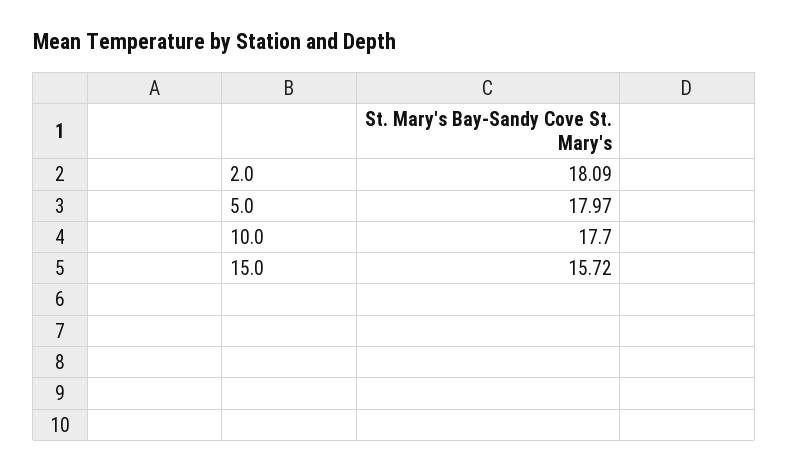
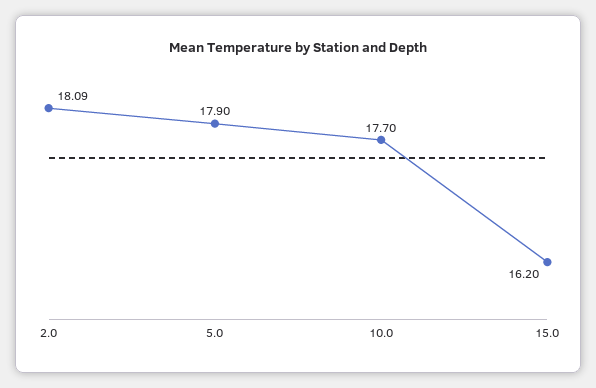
  {
    "2.0": 18.09,
-   "5.0": 17.97,
+   "5.0": 17.9,
    "10.0": 17.7,
-   "15.0": 15.72
+   "15.0": 16.2
  }

